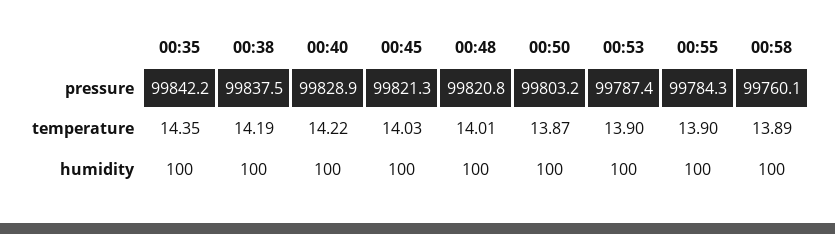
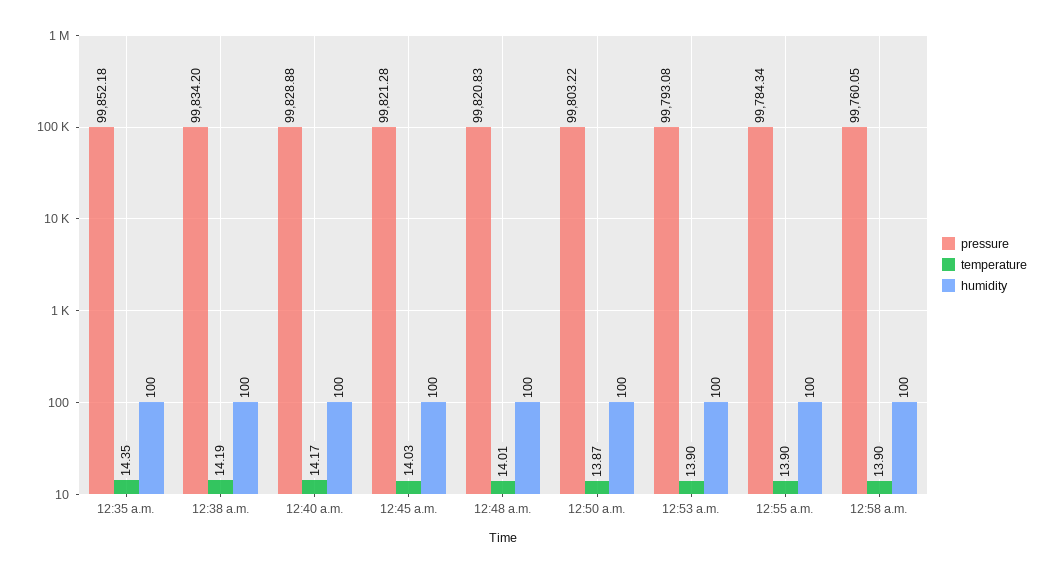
  {
    "pressure": {
-     "00:35": 99842.2,
+     "00:35": 99852.18,
-     "00:38": 99837.5,
+     "00:38": 99834.2,
      "00:40": 99828.88,
      "00:45": 99821.28,
      "00:48": 99820.83,
      "00:50": 99803.22,
-     "00:53": 99787.4,
+     "00:53": 99793.08,
      "00:55": 99784.34,
      "00:58": 99760.05
    },
    "temperature": {
      "00:35": 14.35,
      "00:38": 14.19,
-     "00:40": 14.22,
+     "00:40": 14.17,
      "00:45": 14.03,
      "00:48": 14.01,
      "00:50": 13.87,
      "00:53": 13.9,
      "00:55": 13.9,
-     "00:58": 13.89
+     "00:58": 13.9
    },
    "humidity": {
      "00:35": 100,
      "00:38": 100,
      "00:40": 100,
      "00:45": 100,
      "00:48": 100,
      "00:50": 100,
      "00:53": 100,
      "00:55": 100,
      "00:58": 100
    }
  }

